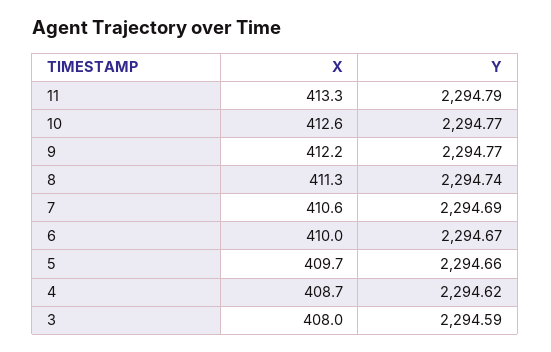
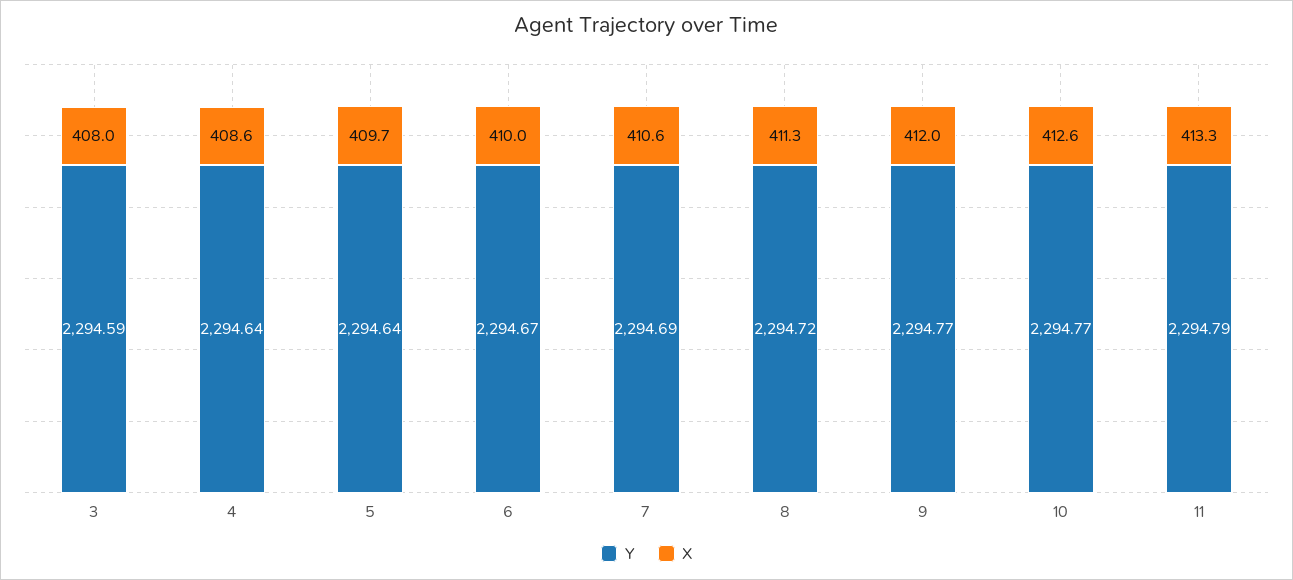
  {
    "X": {
      "11": 413.3,
      "10": 412.6,
-     "9": 412.2,
+     "9": 412,
      "8": 411.3,
      "7": 410.6,
      "6": 410,
      "5": 409.7,
-     "4": 408.7,
+     "4": 408.6,
      "3": 408
    },
    "Y": {
      "11": 2294.79,
      "10": 2294.77,
      "9": 2294.77,
-     "8": 2294.74,
+     "8": 2294.72,
      "7": 2294.69,
      "6": 2294.67,
-     "5": 2294.66,
+     "5": 2294.64,
-     "4": 2294.62,
+     "4": 2294.64,
      "3": 2294.59
    }
  }

